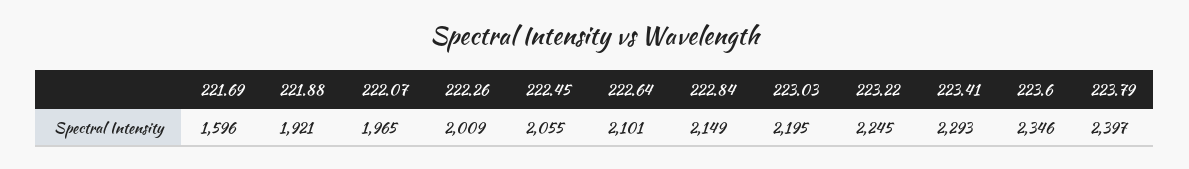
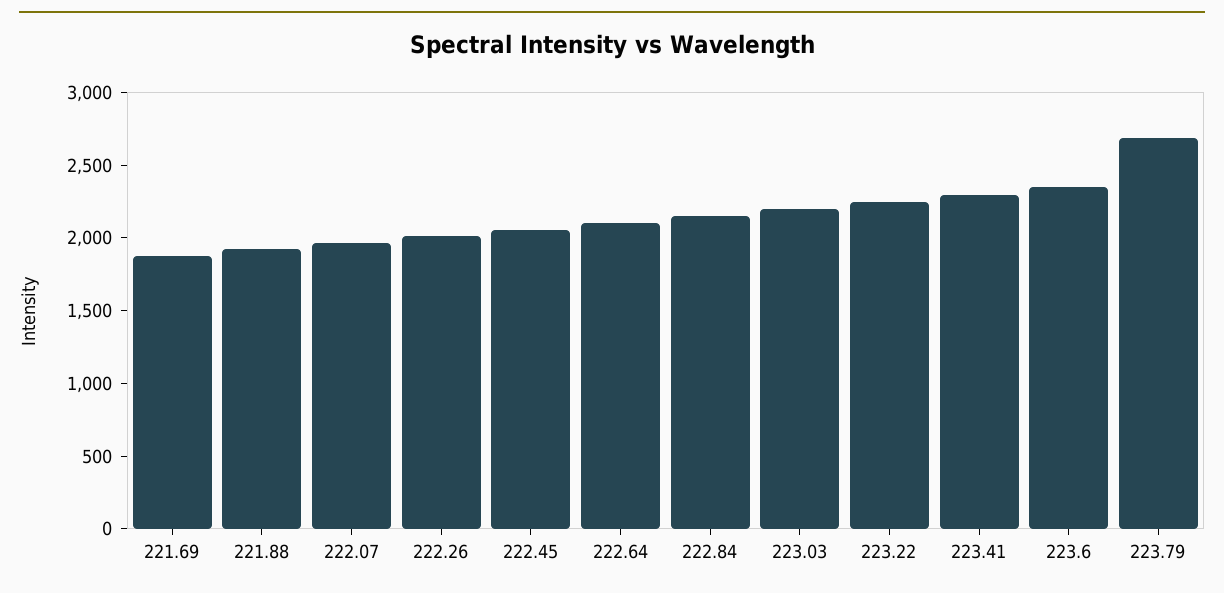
  {
-   "221.69": 1596,
+   "221.69": 1900,
    "221.88": 1921,
    "222.07": 1965,
    "222.26": 2009,
    "222.45": 2055,
    "222.64": 2101,
    "222.84": 2149,
    "223.03": 2195,
    "223.22": 2245,
    "223.41": 2293,
    "223.6": 2346,
-   "223.79": 2397
+   "223.79": 2700
  }

